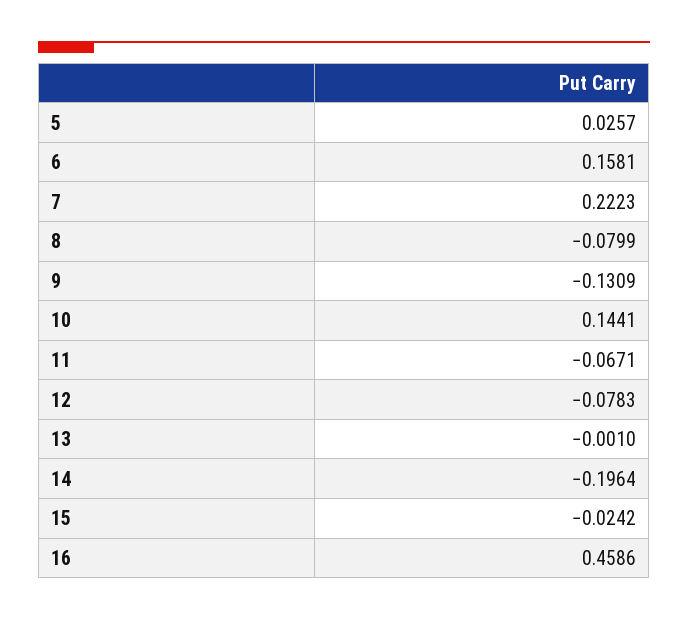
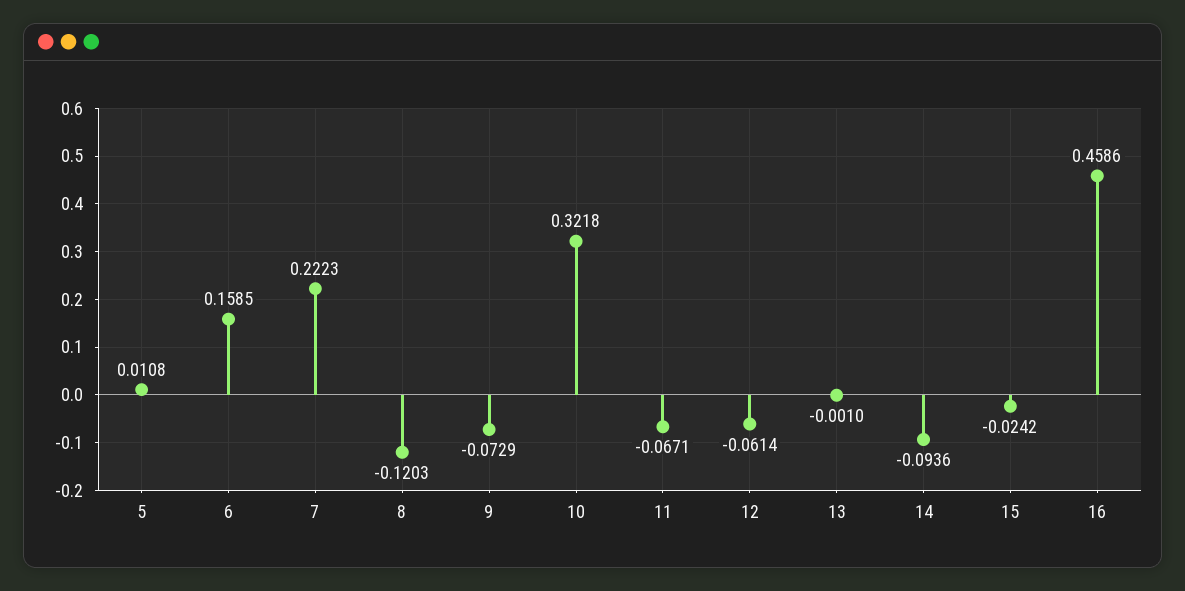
  {
-   "5": 0.0257,
+   "5": 0.0108,
-   "6": 0.1581,
+   "6": 0.1585,
    "7": 0.2223,
-   "8": -0.0799,
+   "8": -0.1203,
-   "9": -0.1309,
+   "9": -0.0729,
-   "10": 0.1441,
+   "10": 0.3218,
    "11": -0.0671,
-   "12": -0.0783,
+   "12": -0.0614,
    "13": -0.001,
-   "14": -0.1964,
+   "14": -0.0936,
    "15": -0.0242,
    "16": 0.4586
  }

